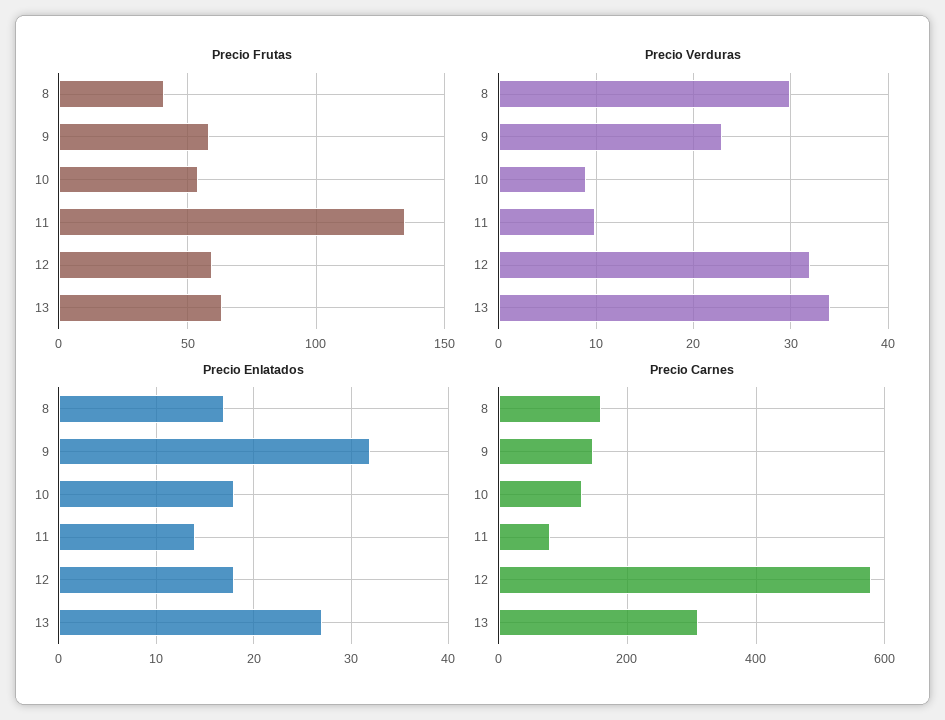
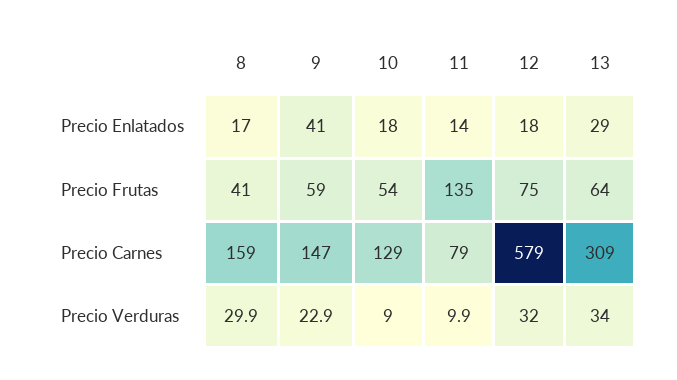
  {
    "Precio Frutas": {
      "8": 41,
      "9": 59,
      "10": 54,
      "11": 135,
-     "12": 60,
+     "12": 75,
      "13": 64
    },
    "Precio Verduras": {
      "8": 29.9,
      "9": 22.9,
      "10": 9,
      "11": 9.9,
      "12": 32,
      "13": 34
    },
    "Precio Enlatados": {
      "8": 17,
-     "9": 32,
+     "9": 41,
      "10": 18,
      "11": 14,
      "12": 18,
-     "13": 27
+     "13": 29
    },
    "Precio Carnes": {
      "8": 159,
      "9": 147,
      "10": 129,
      "11": 79,
      "12": 579,
      "13": 309
    }
  }

